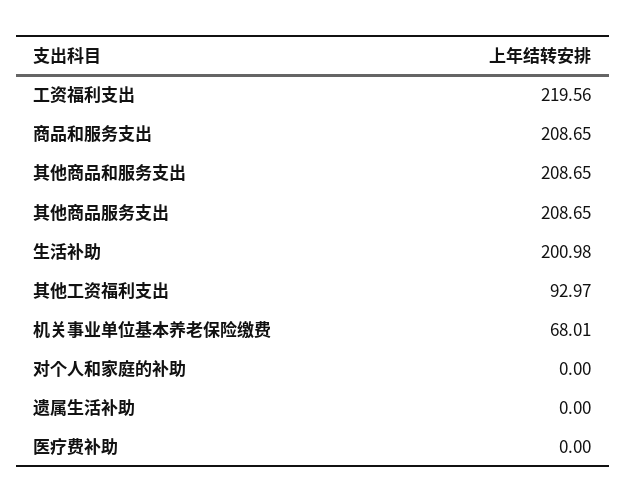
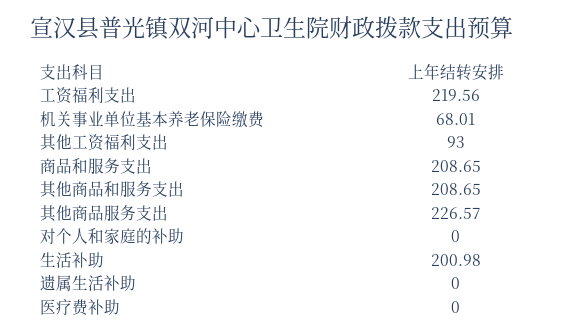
  {
    "工资福利支出": 219.56,
    "商品和服务支出": 208.65,
    "其他商品和服务支出": 208.65,
-   "其他商品服务支出": 208.65,
+   "其他商品服务支出": 226.57,
    "生活补助": 200.98,
-   "其他工资福利支出": 92.97,
+   "其他工资福利支出": 93,
    "机关事业单位基本养老保险缴费": 68.01,
    "对个人和家庭的补助": 0,
    "遗属生活补助": 0,
    "医疗费补助": 0
  }

